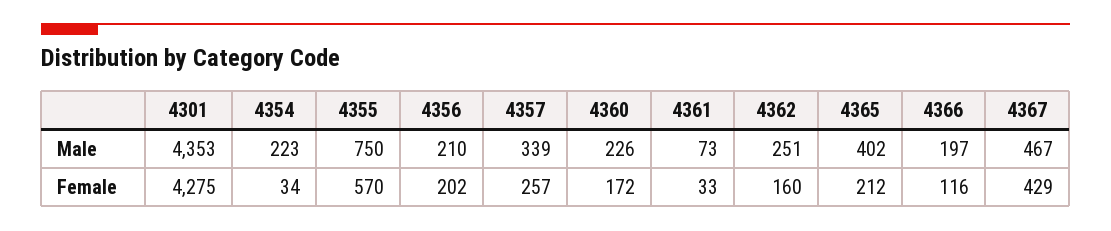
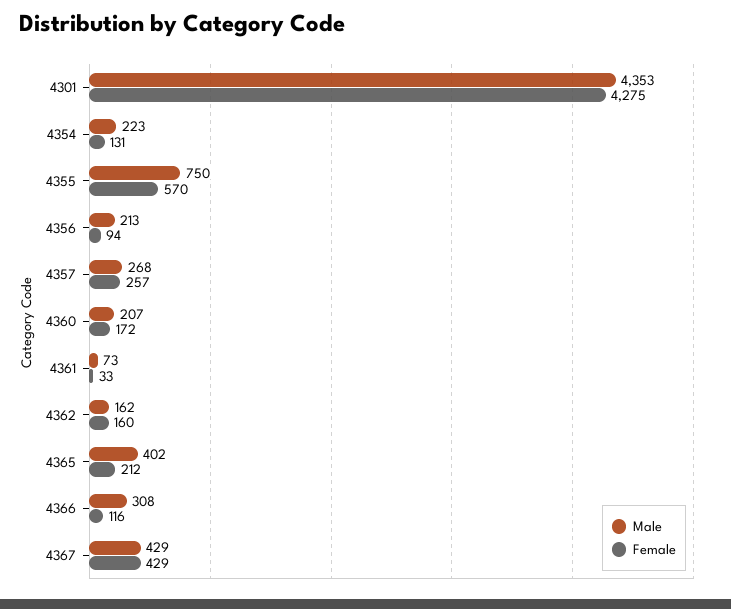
  {
    "Male": {
      "4301": 4353,
      "4354": 223,
      "4355": 750,
-     "4356": 210,
+     "4356": 213,
-     "4357": 339,
+     "4357": 268,
-     "4360": 226,
+     "4360": 207,
      "4361": 73,
-     "4362": 251,
+     "4362": 162,
      "4365": 402,
-     "4366": 197,
+     "4366": 308,
-     "4367": 467
+     "4367": 429
    },
    "Female": {
      "4301": 4275,
-     "4354": 34,
+     "4354": 131,
      "4355": 570,
-     "4356": 202,
+     "4356": 94,
      "4357": 257,
      "4360": 172,
      "4361": 33,
      "4362": 160,
      "4365": 212,
      "4366": 116,
      "4367": 429
    }
  }

